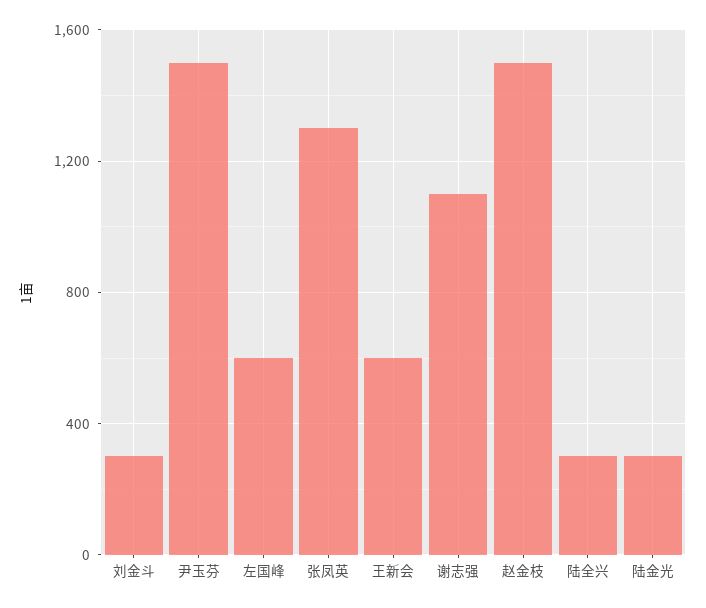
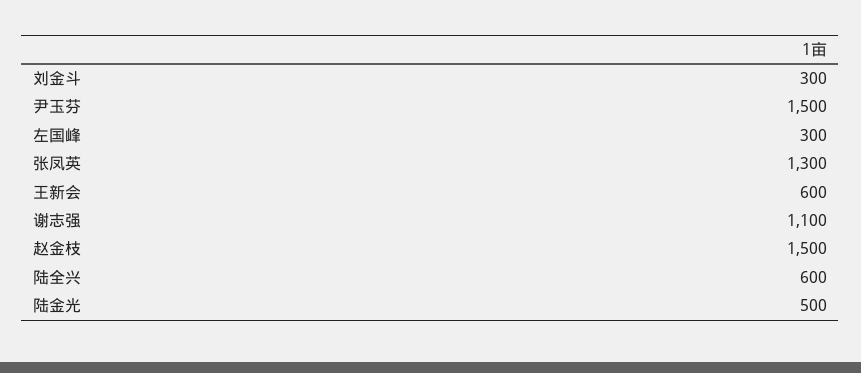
  {
    "刘金斗": 300,
    "尹玉芬": 1500,
-   "左国峰": 600,
+   "左国峰": 300,
    "张凤英": 1300,
    "王新会": 600,
    "谢志强": 1100,
    "赵金枝": 1500,
-   "陆全兴": 300,
+   "陆全兴": 600,
-   "陆金光": 300
+   "陆金光": 500
  }

